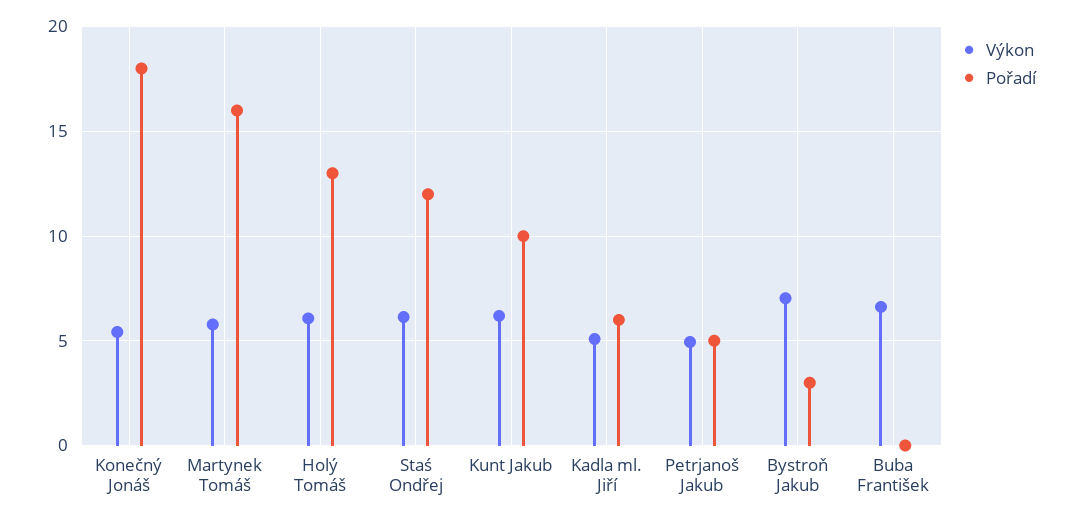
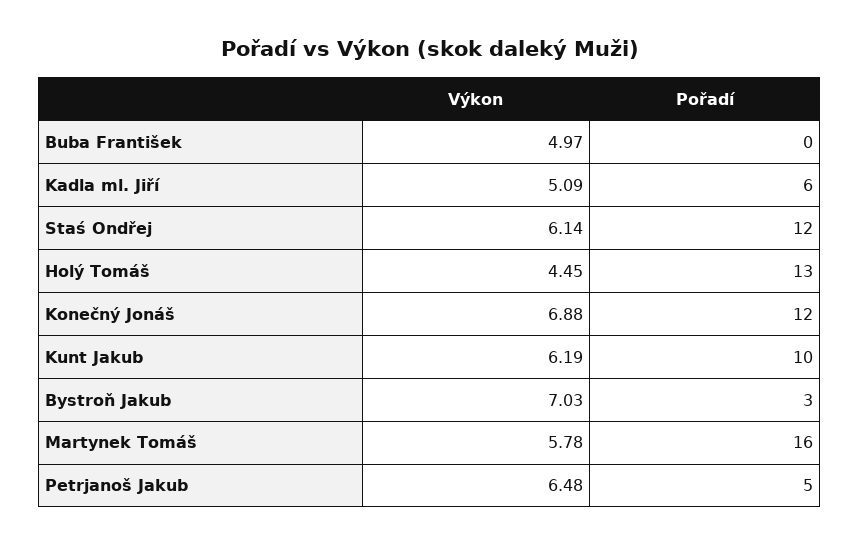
  {
    "Výkon": {
-     "Konečný Jonáš": 5.5,
+     "Konečný Jonáš": 6.88,
      "Martynek Tomáš": 5.78,
-     "Holý Tomáš": 6,
+     "Holý Tomáš": 4.45,
      "Staś Ondřej": 6.14,
      "Kunt Jakub": 6.19,
      "Kadla ml. Jiří": 5.09,
-     "Petrjanoš Jakub": 5,
+     "Petrjanoš Jakub": 6.48,
      "Bystroň Jakub": 7.03,
-     "Buba František": 6.5
+     "Buba František": 4.97
    },
    "Pořadí": {
-     "Konečný Jonáš": 18,
+     "Konečný Jonáš": 12,
      "Martynek Tomáš": 16,
      "Holý Tomáš": 13,
      "Staś Ondřej": 12,
      "Kunt Jakub": 10,
      "Kadla ml. Jiří": 6,
      "Petrjanoš Jakub": 5,
      "Bystroň Jakub": 3,
      "Buba František": 0
    }
  }

